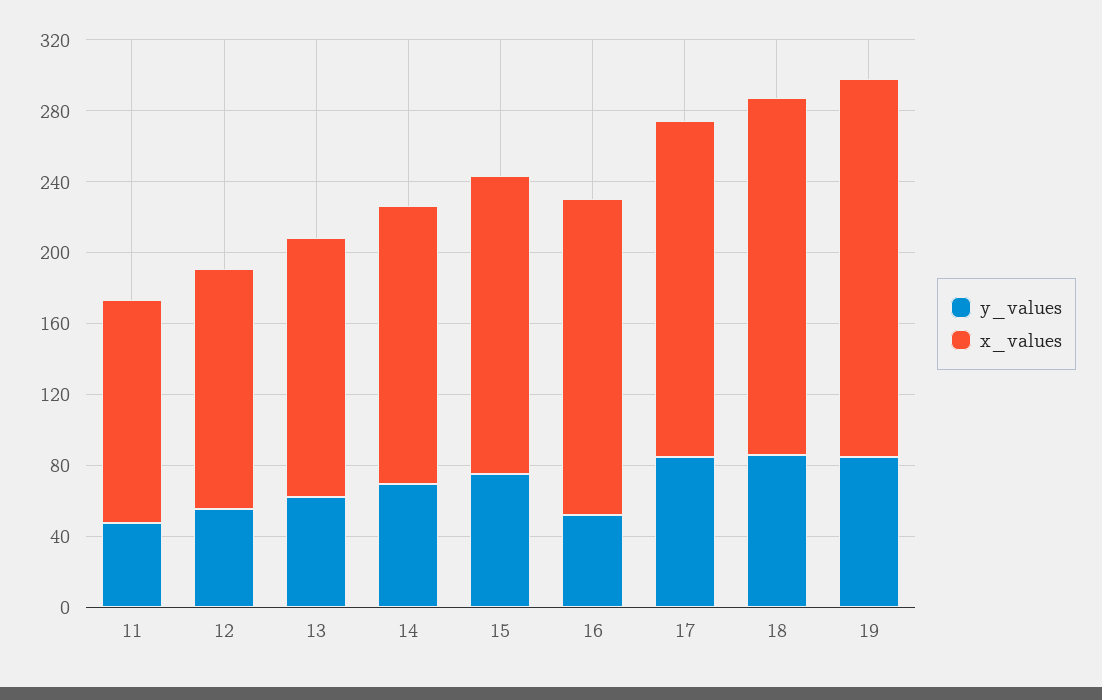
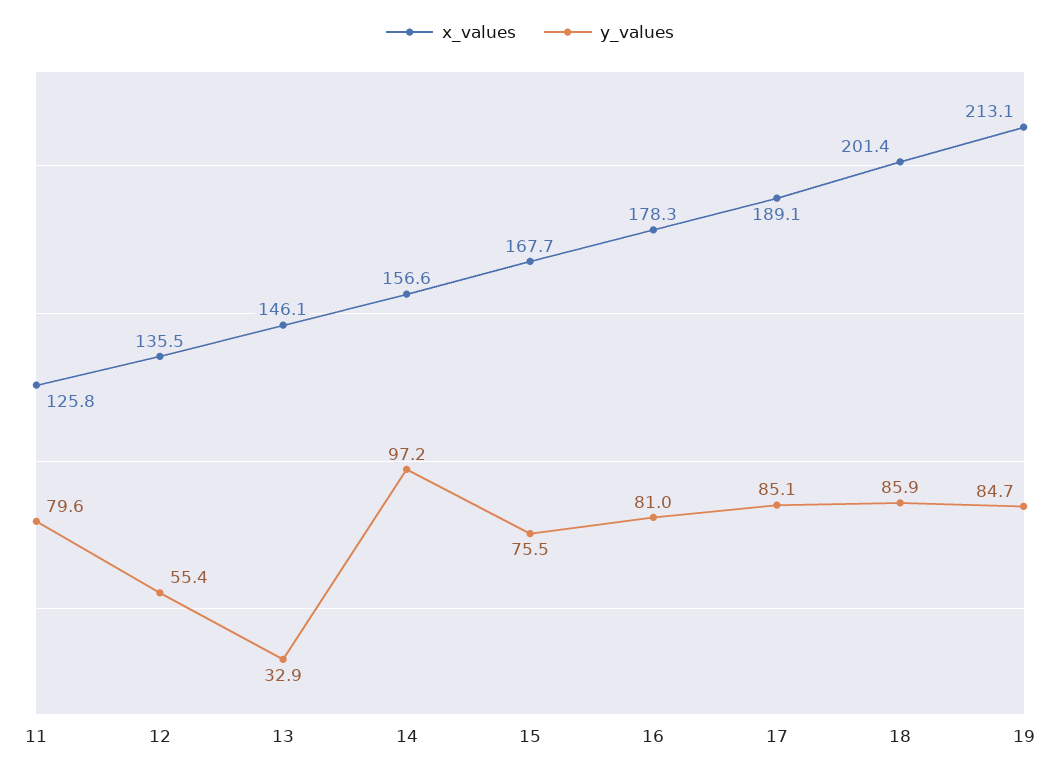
  {
    "y_values": {
-     "11": 50,
+     "11": 79.6,
      "12": 55.4,
-     "13": 60,
+     "13": 32.9,
-     "14": 70,
+     "14": 97.2,
      "15": 75.5,
-     "16": 50,
+     "16": 81,
      "17": 85.1,
      "18": 85.9,
      "19": 84.7
    },
    "x_values": {
      "11": 125.8,
      "12": 135.5,
      "13": 146.1,
      "14": 156.6,
      "15": 167.7,
      "16": 178.3,
      "17": 189.1,
      "18": 201.4,
      "19": 213.1
    }
  }

